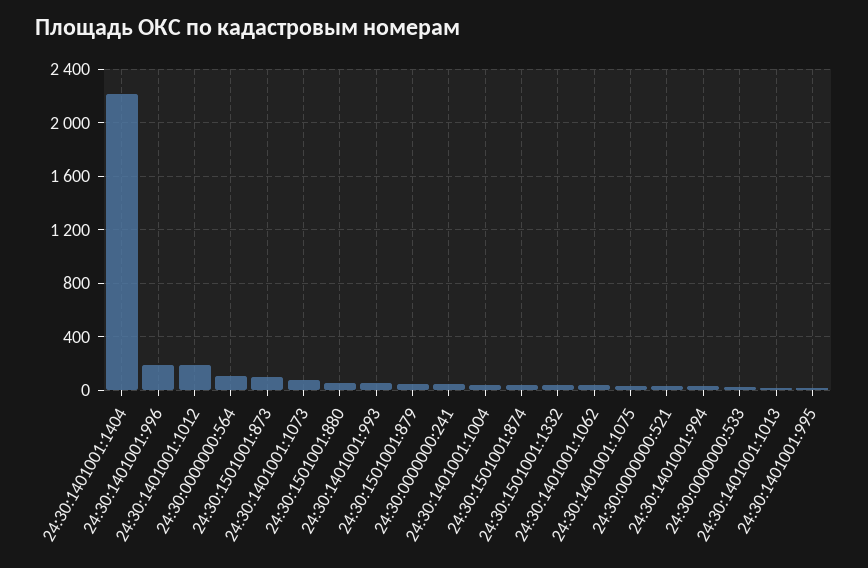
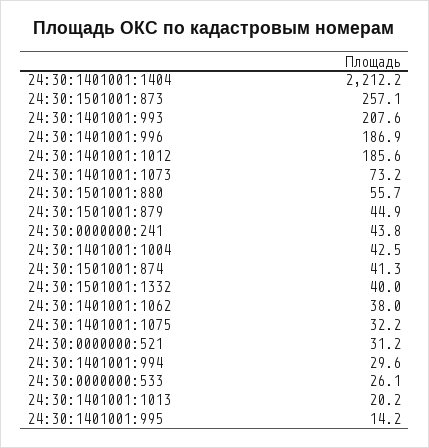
  {
    "24:30:1401001:1404": 2212.2,
    "24:30:1401001:996": 186.9,
    "24:30:1401001:1012": 185.6,
-   "24:30:0000000:564": 100,
-   "24:30:1501001:873": 100,
+   "24:30:1501001:873": 257.1,
    "24:30:1401001:1073": 73.2,
    "24:30:1501001:880": 55.7,
-   "24:30:1401001:993": 50,
+   "24:30:1401001:993": 207.6,
    "24:30:1501001:879": 44.9,
    "24:30:0000000:241": 43.8,
    "24:30:1401001:1004": 42.5,
    "24:30:1501001:874": 41.3,
    "24:30:1501001:1332": 40,
    "24:30:1401001:1062": 38,
    "24:30:1401001:1075": 32.2,
    "24:30:0000000:521": 31.2,
    "24:30:1401001:994": 29.6,
    "24:30:0000000:533": 26.1,
    "24:30:1401001:1013": 20.2,
    "24:30:1401001:995": 14.2
  }

